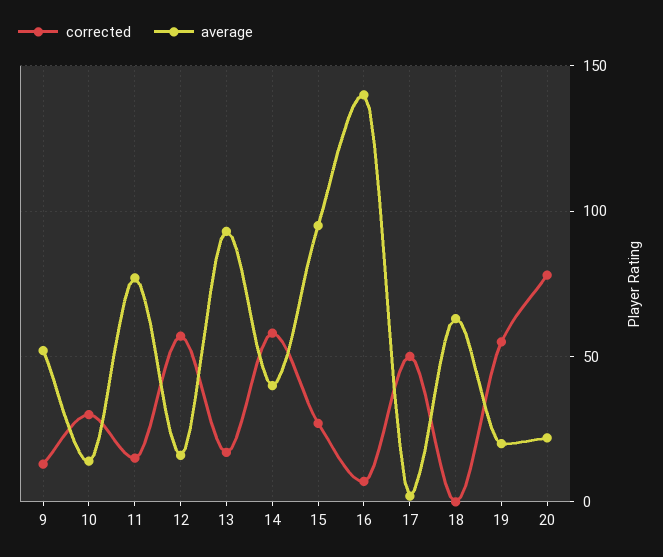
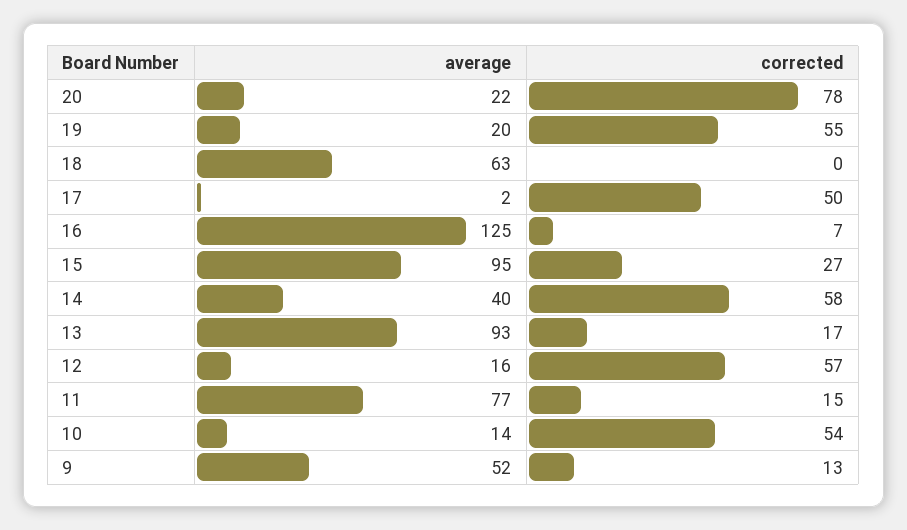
  {
    "corrected": {
      "9": 13,
-     "10": 30,
+     "10": 54,
      "11": 15,
      "12": 57,
      "13": 17,
      "14": 58,
      "15": 27,
      "16": 7,
      "17": 50,
      "18": 0,
      "19": 55,
      "20": 78
    },
    "average": {
      "9": 52,
      "10": 14,
      "11": 77,
      "12": 16,
      "13": 93,
      "14": 40,
      "15": 95,
-     "16": 140,
+     "16": 125,
      "17": 2,
      "18": 63,
      "19": 20,
      "20": 22
    }
  }

